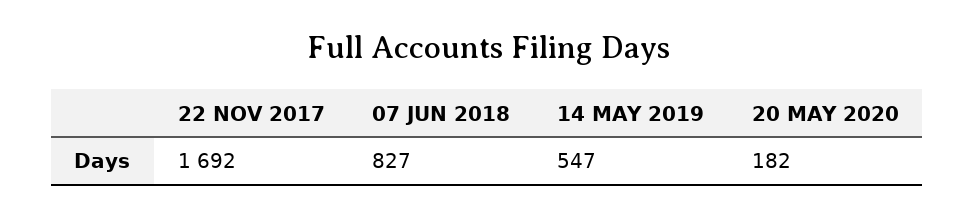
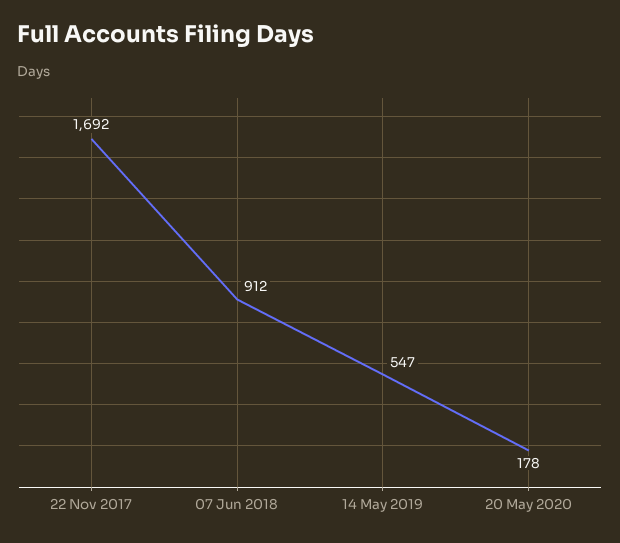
  {
    "22 NOV 2017": 1692,
-   "07 JUN 2018": 827,
+   "07 JUN 2018": 912,
    "14 MAY 2019": 547,
-   "20 MAY 2020": 182
+   "20 MAY 2020": 178
  }

